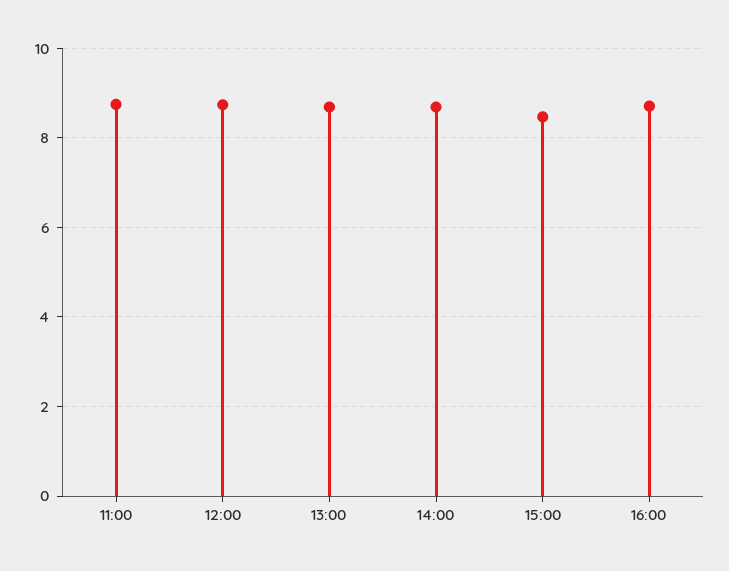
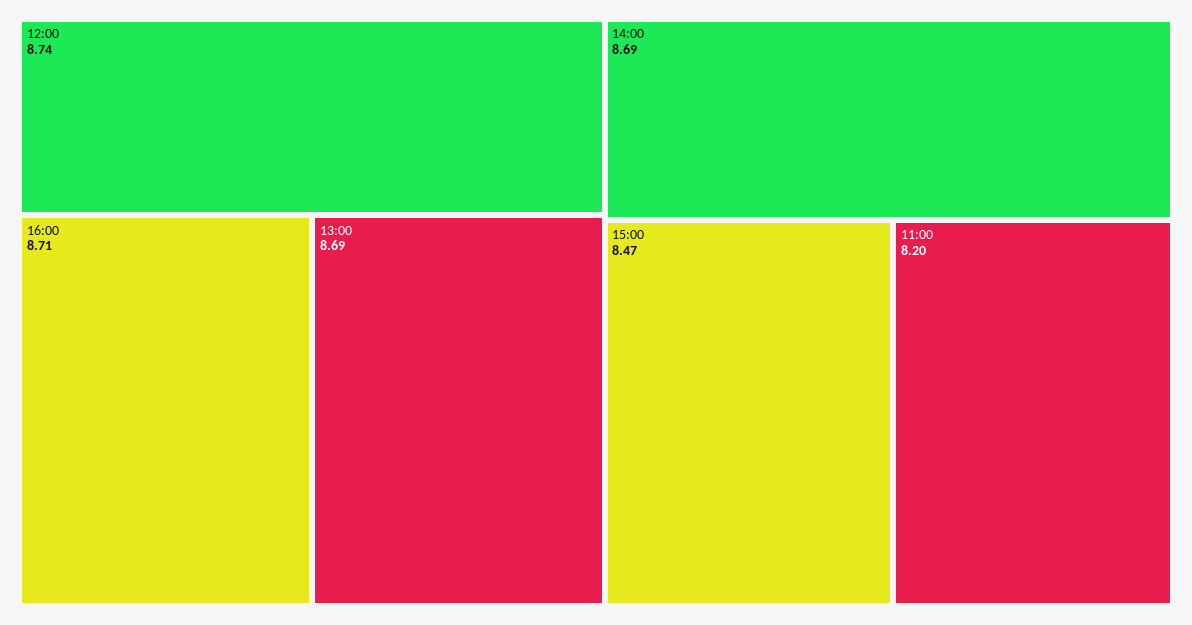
  {
-   "11:00": 8.8,
+   "11:00": 8.2,
    "12:00": 8.74,
    "13:00": 8.69,
    "14:00": 8.69,
    "15:00": 8.47,
    "16:00": 8.71
  }

